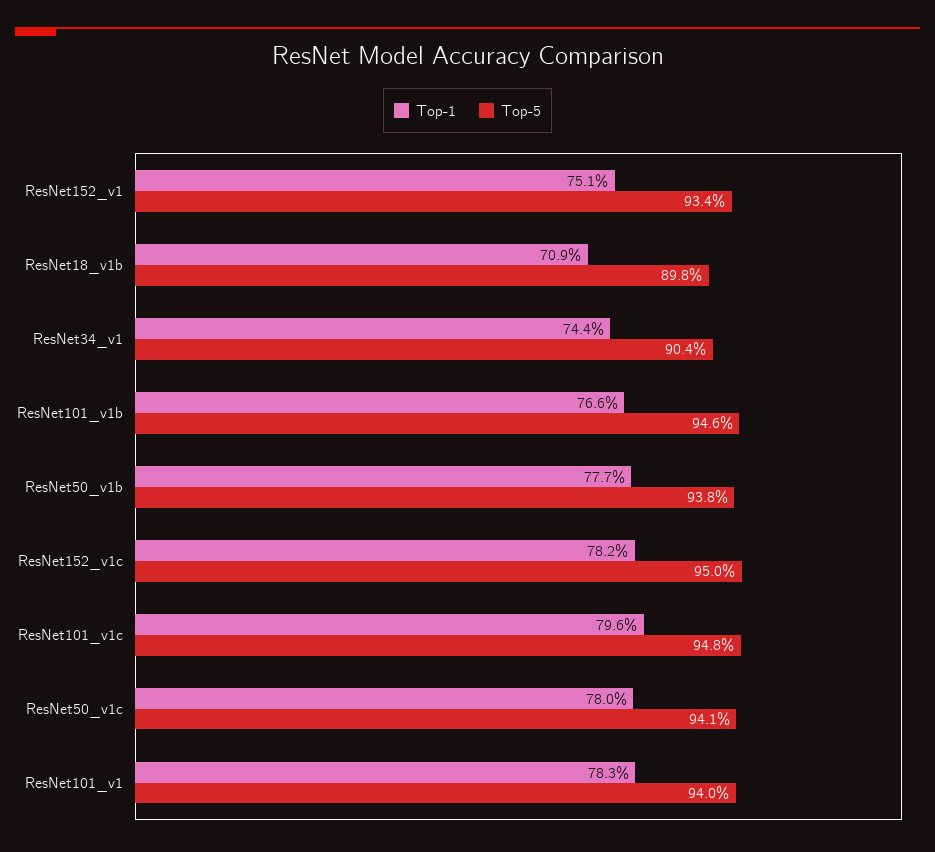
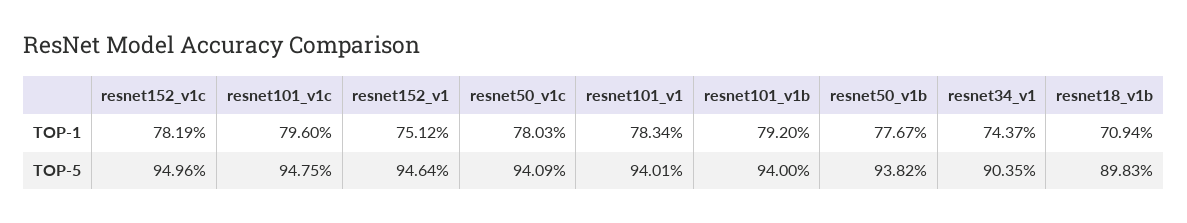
  {
    "Top-1": {
      "ResNet152_v1": 75.12,
      "ResNet18_v1b": 70.94,
      "ResNet34_v1": 74.37,
-     "ResNet101_v1b": 76.6,
+     "ResNet101_v1b": 79.2,
      "ResNet50_v1b": 77.67,
      "ResNet152_v1c": 78.19,
      "ResNet101_v1c": 79.6,
      "ResNet50_v1c": 78.03,
      "ResNet101_v1": 78.34
    },
    "Top-5": {
-     "ResNet152_v1": 93.4,
+     "ResNet152_v1": 94.64,
      "ResNet18_v1b": 89.83,
      "ResNet34_v1": 90.35,
-     "ResNet101_v1b": 94.6,
+     "ResNet101_v1b": 94,
      "ResNet50_v1b": 93.82,
      "ResNet152_v1c": 94.96,
      "ResNet101_v1c": 94.75,
      "ResNet50_v1c": 94.09,
      "ResNet101_v1": 94.01
    }
  }

